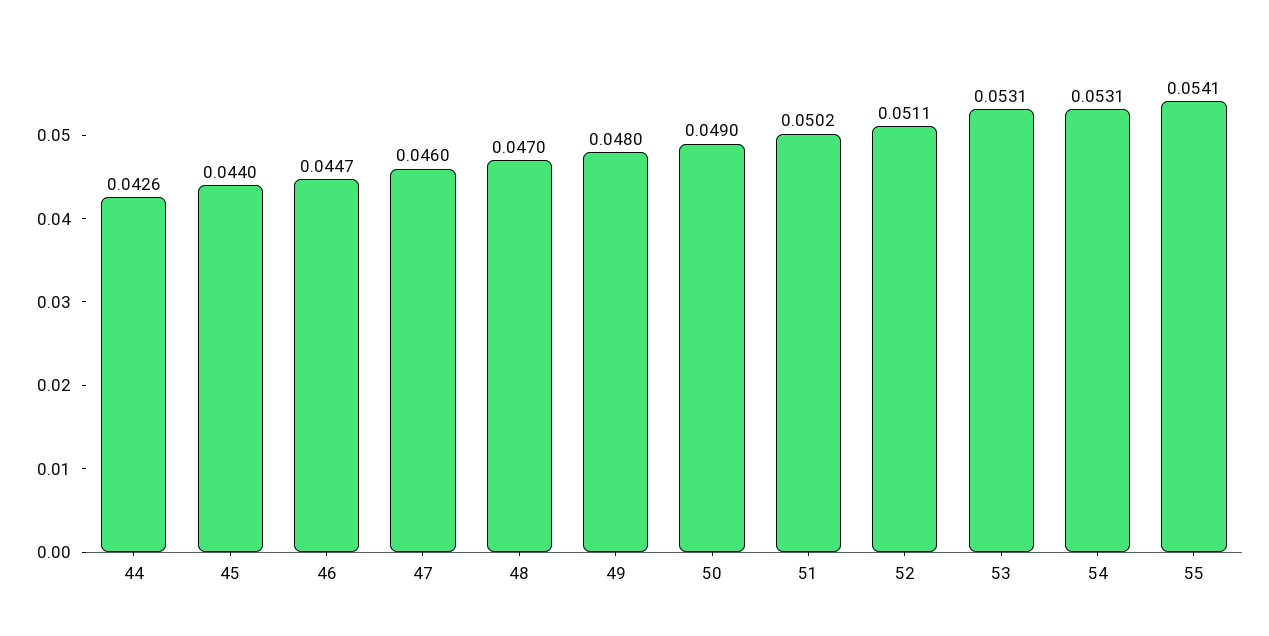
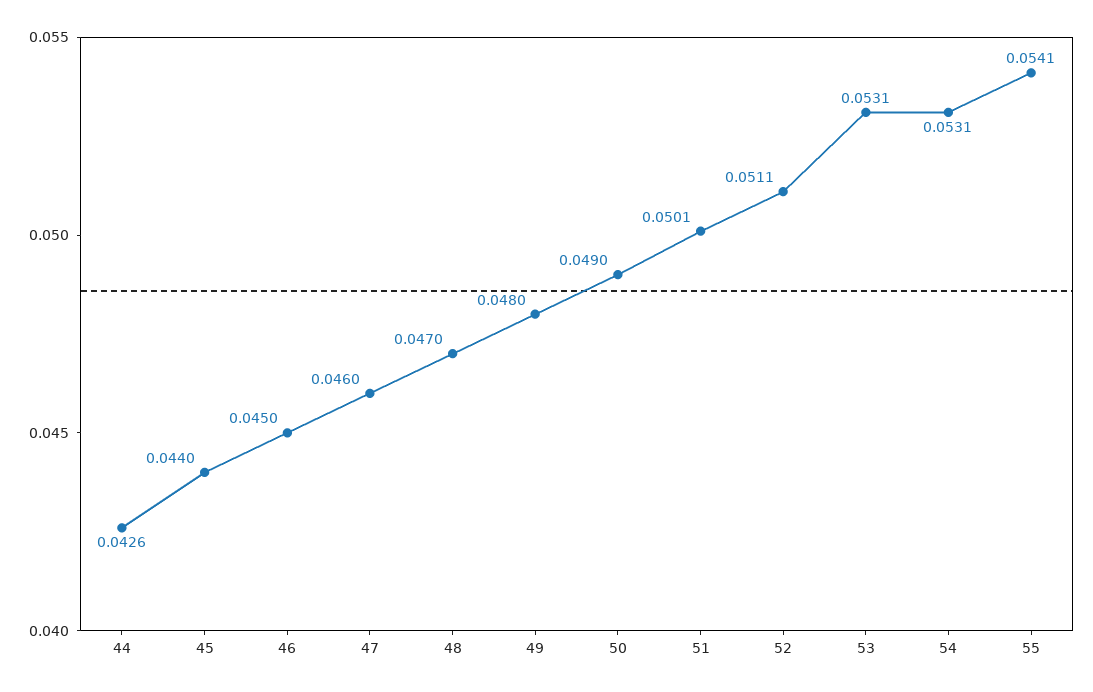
  {
    "44": 0.0426,
    "45": 0.044,
-   "46": 0.0447,
+   "46": 0.045,
    "47": 0.046,
    "48": 0.047,
    "49": 0.048,
    "50": 0.049,
-   "51": 0.0502,
+   "51": 0.0501,
    "52": 0.0511,
    "53": 0.0531,
    "54": 0.0531,
    "55": 0.0541
  }

